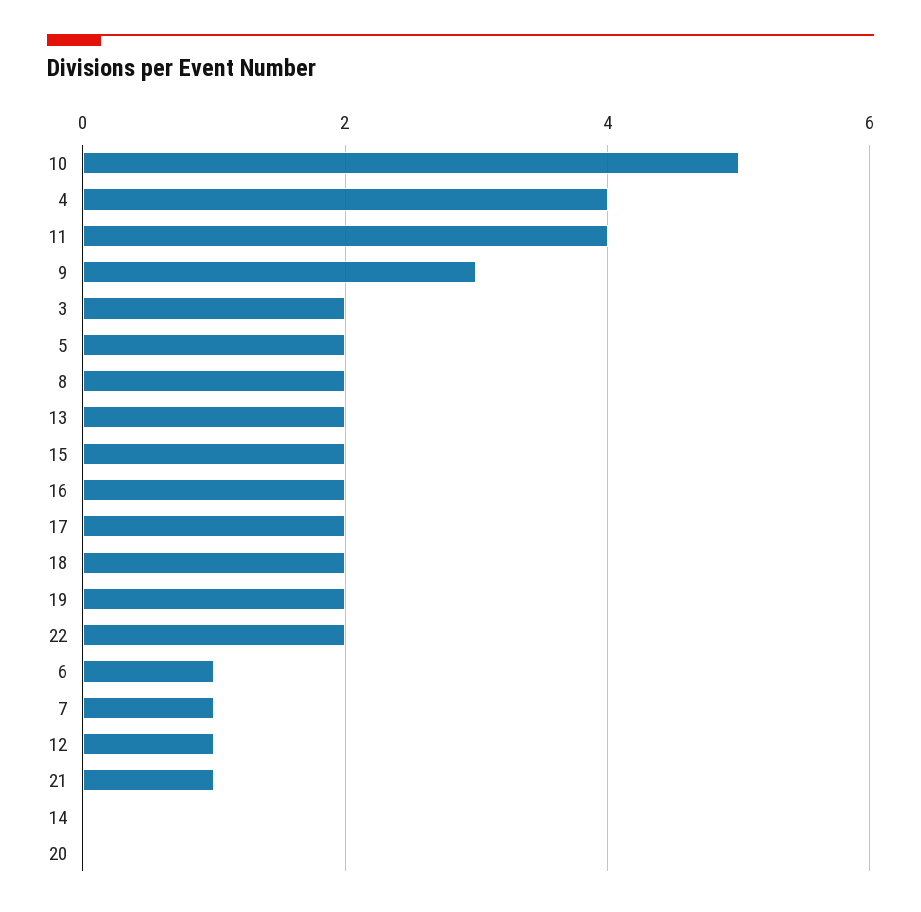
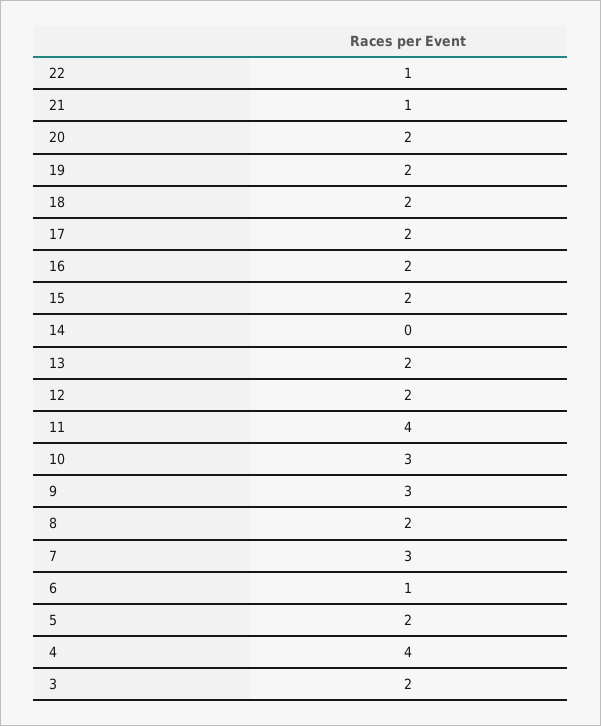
  {
-   "10": 5,
+   "10": 3,
    "4": 4,
    "11": 4,
    "9": 3,
    "3": 2,
    "5": 2,
    "8": 2,
    "13": 2,
    "15": 2,
    "16": 2,
    "17": 2,
    "18": 2,
    "19": 2,
-   "22": 2,
+   "22": 1,
    "6": 1,
-   "7": 1,
+   "7": 3,
-   "12": 1,
+   "12": 2,
    "21": 1,
    "14": 0,
-   "20": 0
+   "20": 2
  }

